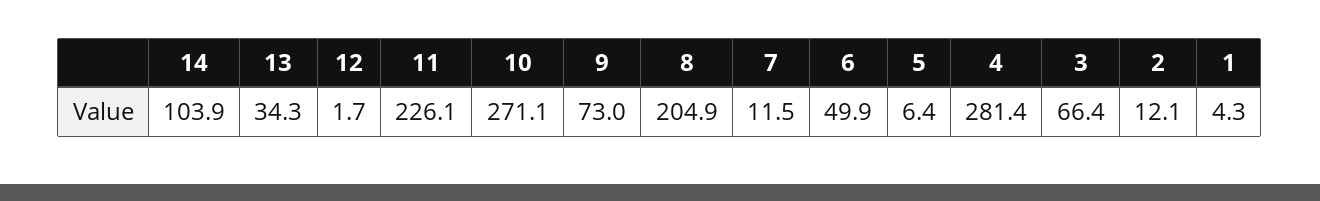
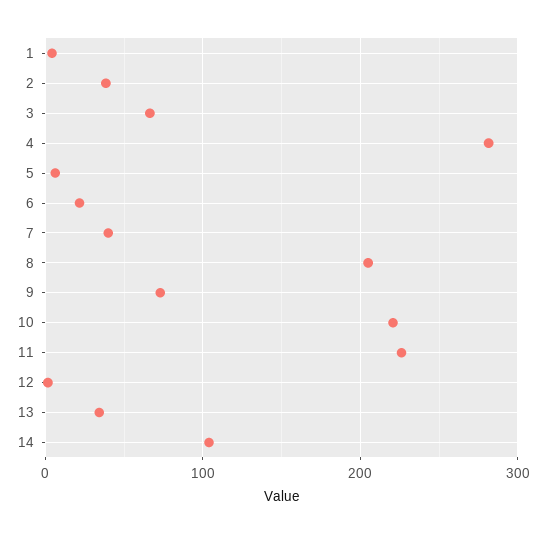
  {
    "14": 103.9,
    "13": 34.3,
    "12": 1.7,
    "11": 226.1,
-   "10": 271.1,
+   "10": 220,
    "9": 73,
    "8": 204.9,
-   "7": 11.5,
+   "7": 40,
-   "6": 49.9,
+   "6": 20,
    "5": 6.4,
    "4": 281.4,
    "3": 66.4,
-   "2": 12.1,
+   "2": 40,
    "1": 4.3
  }

